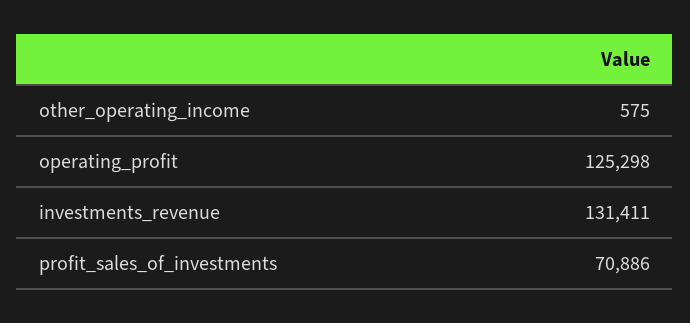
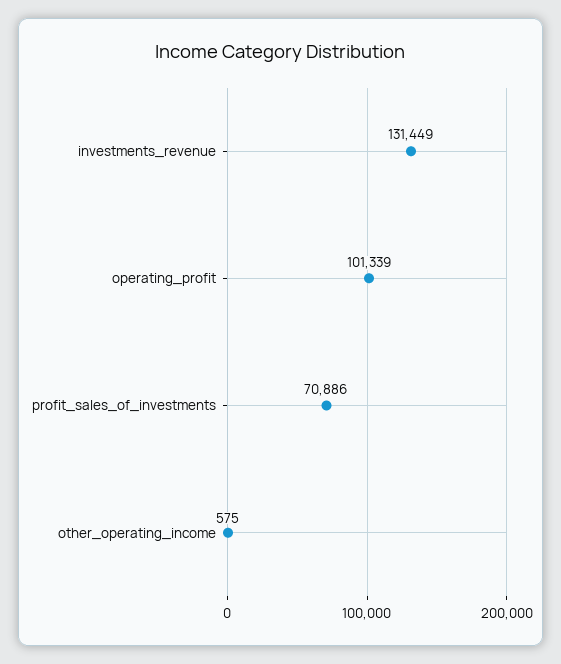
  {
    "other_operating_income": 575,
-   "operating_profit": 125298,
+   "operating_profit": 101339,
-   "investments_revenue": 131411,
+   "investments_revenue": 131449,
    "profit_sales_of_investments": 70886
  }

